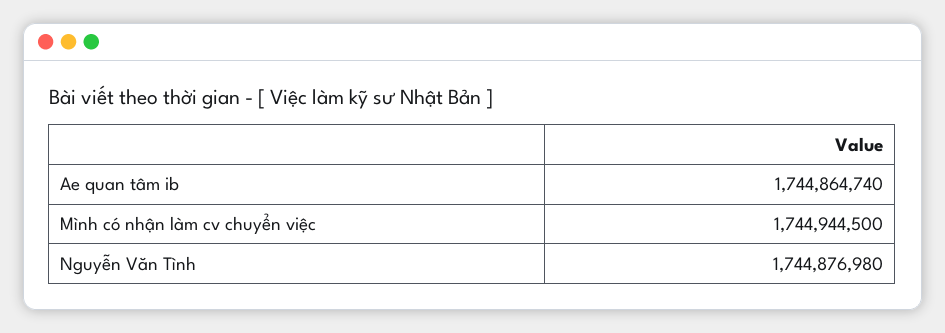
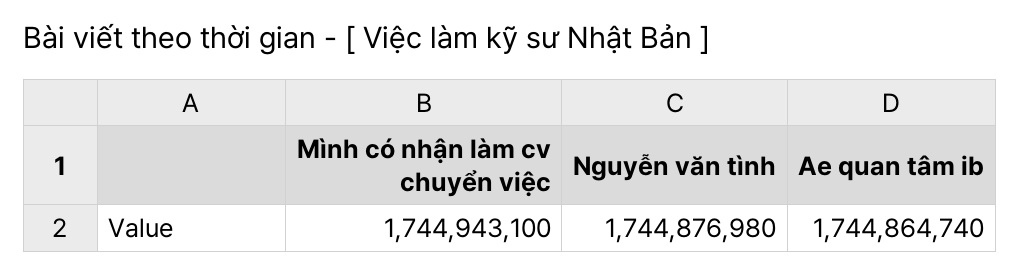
  {
    "Ae quan tâm ib": 1744864740,
-   "Mình có nhận làm cv chuyển việc": 1744944500,
+   "Mình có nhận làm cv chuyển việc": 1744943100,
    "Nguyễn Văn Tình": 1744876980
  }

